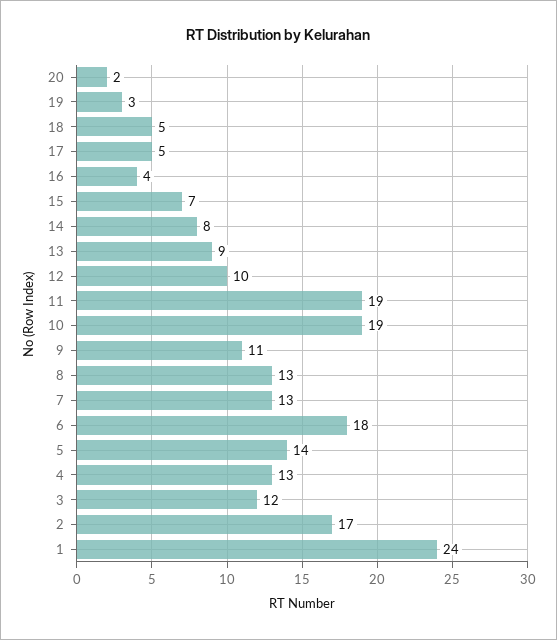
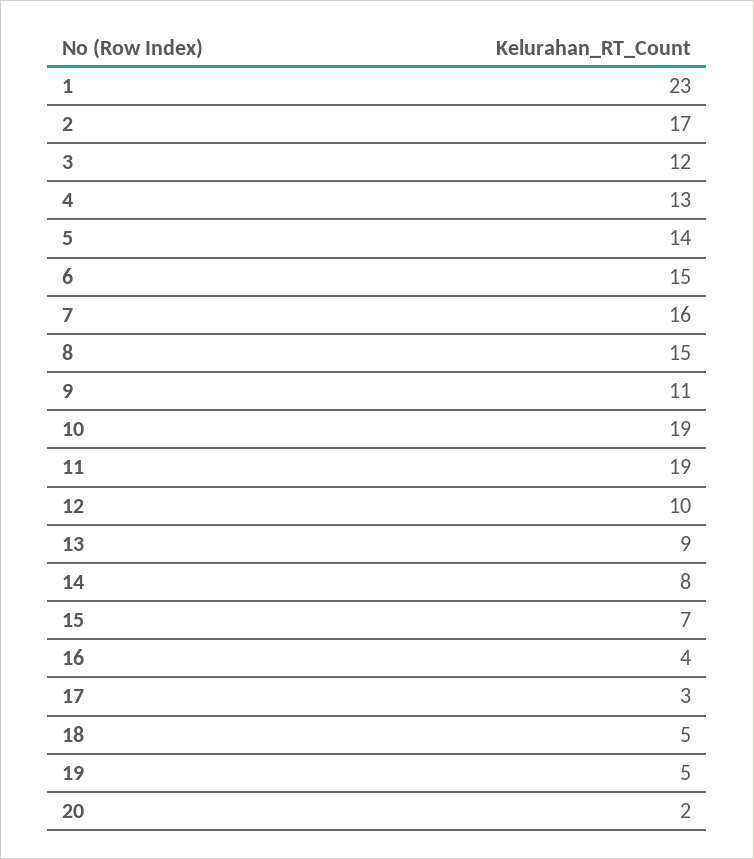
  {
    "20": 2,
-   "19": 3,
+   "19": 5,
    "18": 5,
-   "17": 5,
+   "17": 3,
    "16": 4,
    "15": 7,
    "14": 8,
    "13": 9,
    "12": 10,
    "11": 19,
    "10": 19,
    "9": 11,
-   "8": 13,
+   "8": 15,
-   "7": 13,
+   "7": 16,
-   "6": 18,
+   "6": 15,
    "5": 14,
    "4": 13,
    "3": 12,
    "2": 17,
-   "1": 24
+   "1": 23
  }

